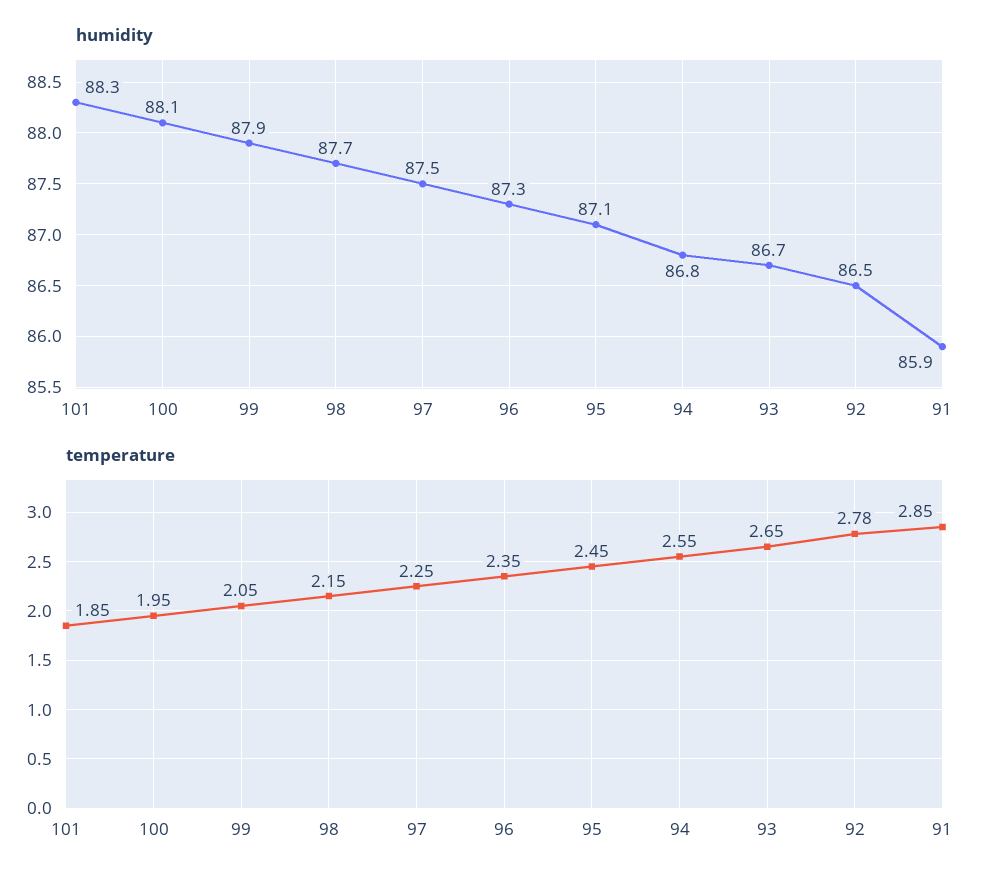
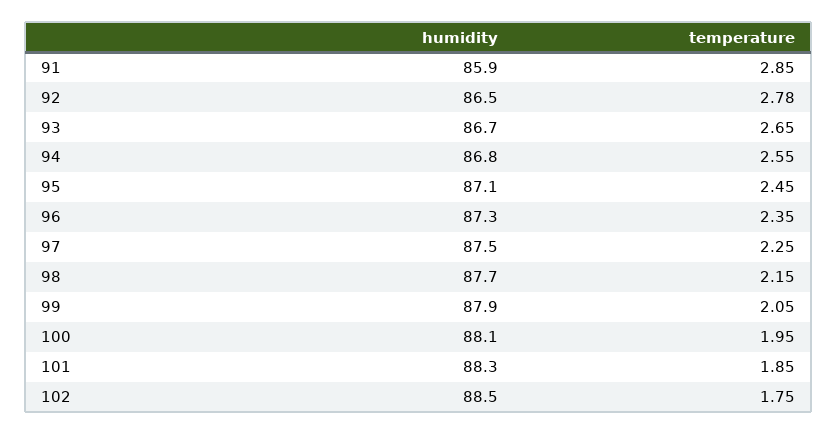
  {
    "humidity": {
      "101": 88.3,
      "100": 88.1,
      "99": 87.9,
      "98": 87.7,
      "97": 87.5,
      "96": 87.3,
      "95": 87.1,
      "94": 86.8,
      "93": 86.7,
      "92": 86.5,
-     "91": 85.9
+     "91": 85.9,
+     "102": 88.5
    },
    "temperature": {
      "101": 1.85,
      "100": 1.95,
      "99": 2.05,
      "98": 2.15,
      "97": 2.25,
      "96": 2.35,
      "95": 2.45,
      "94": 2.55,
      "93": 2.65,
      "92": 2.78,
-     "91": 2.85
+     "91": 2.85,
+     "102": 1.75
    }
  }

